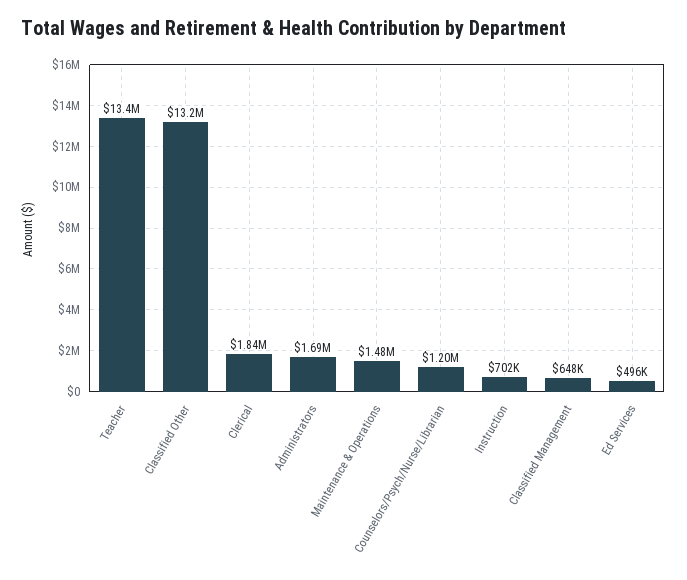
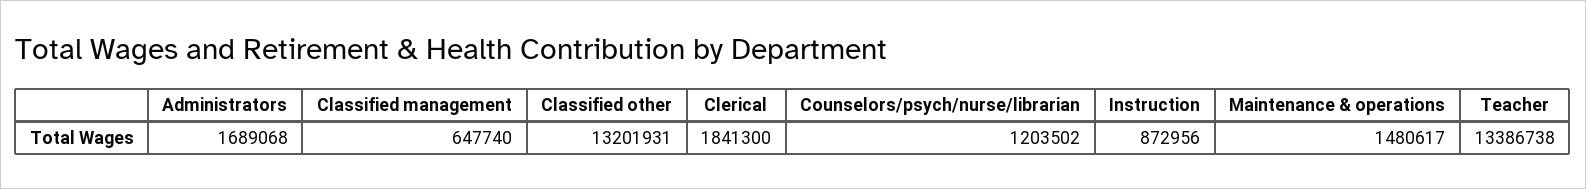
  {
    "Teacher": 13386738,
    "Classified Other": 13201931,
    "Clerical": 1841300,
    "Administrators": 1689068,
    "Maintenance & Operations": 1480617,
    "Counselors/Psych/Nurse/Librarian": 1203502,
-   "Instruction": 702000,
+   "Instruction": 872956,
-   "Classified Management": 647740,
+   "Classified Management": 647740
-   "Ed Services": 496000
  }

